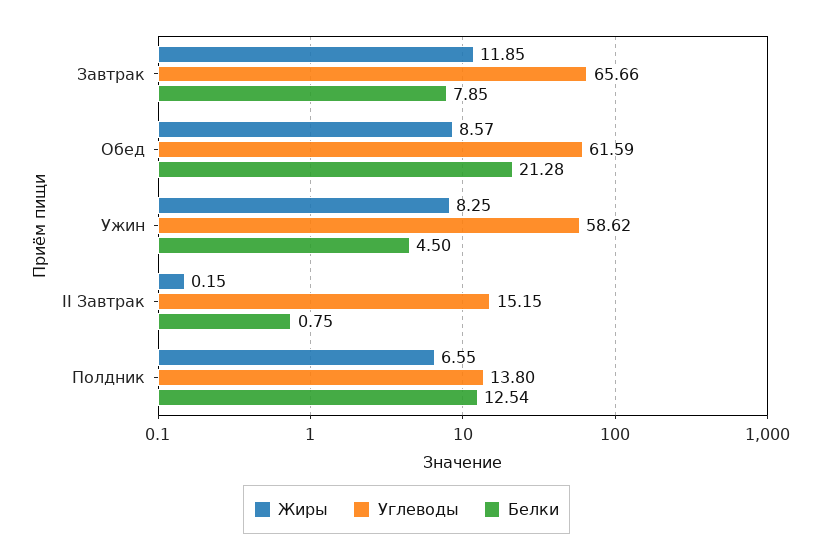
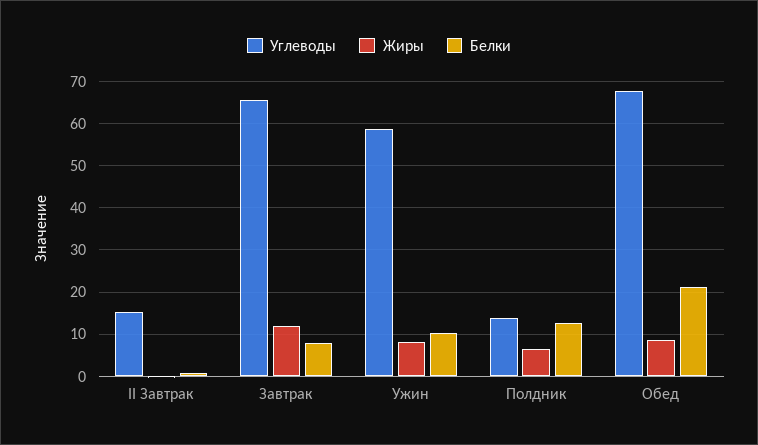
  {
    "Жиры": {
      "Завтрак": 11.85,
      "Обед": 8.57,
      "Ужин": 8.25,
      "II Завтрак": 0.15,
      "Полдник": 6.55
    },
    "Углеводы": {
      "Завтрак": 65.66,
-     "Обед": 61.59,
+     "Обед": 68,
      "Ужин": 58.62,
      "II Завтрак": 15.15,
      "Полдник": 13.8
    },
    "Белки": {
      "Завтрак": 7.85,
      "Обед": 21.28,
-     "Ужин": 4.5,
+     "Ужин": 10,
      "II Завтрак": 0.75,
      "Полдник": 12.54
    }
  }

